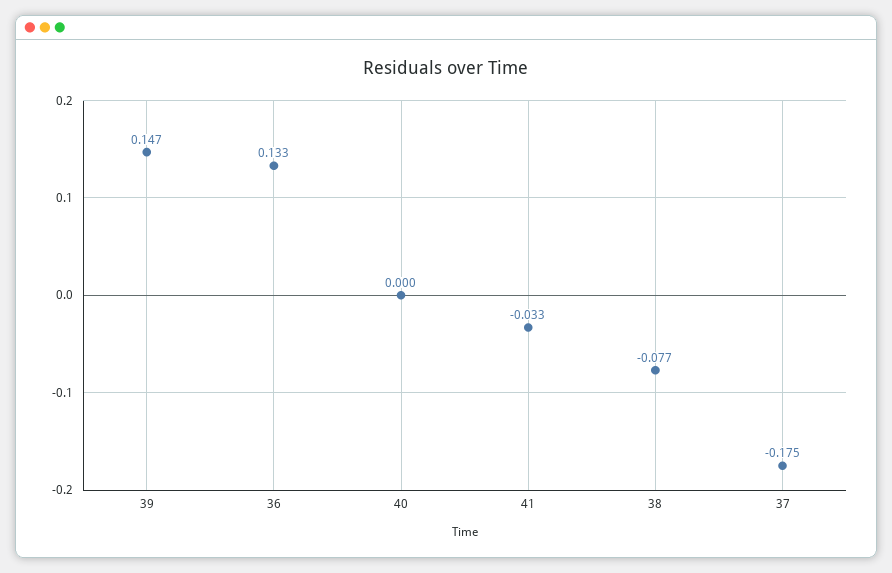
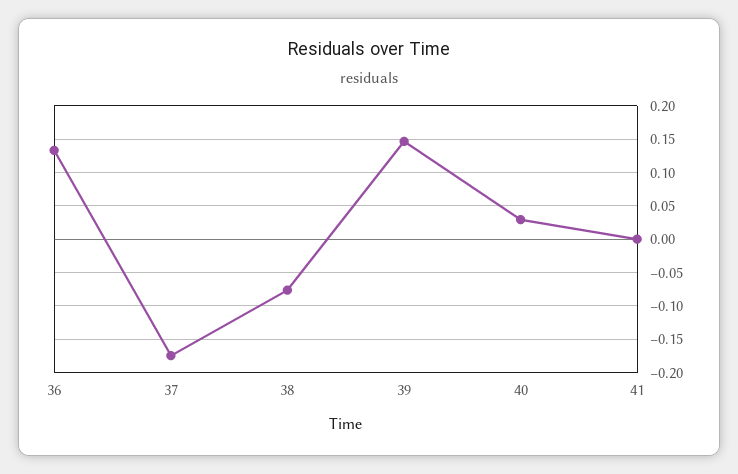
  {
    "39": 0.147,
    "36": 0.133,
-   "40": 0,
+   "40": 0.03,
-   "41": -0.033,
+   "41": 0,
    "38": -0.077,
    "37": -0.175
  }

